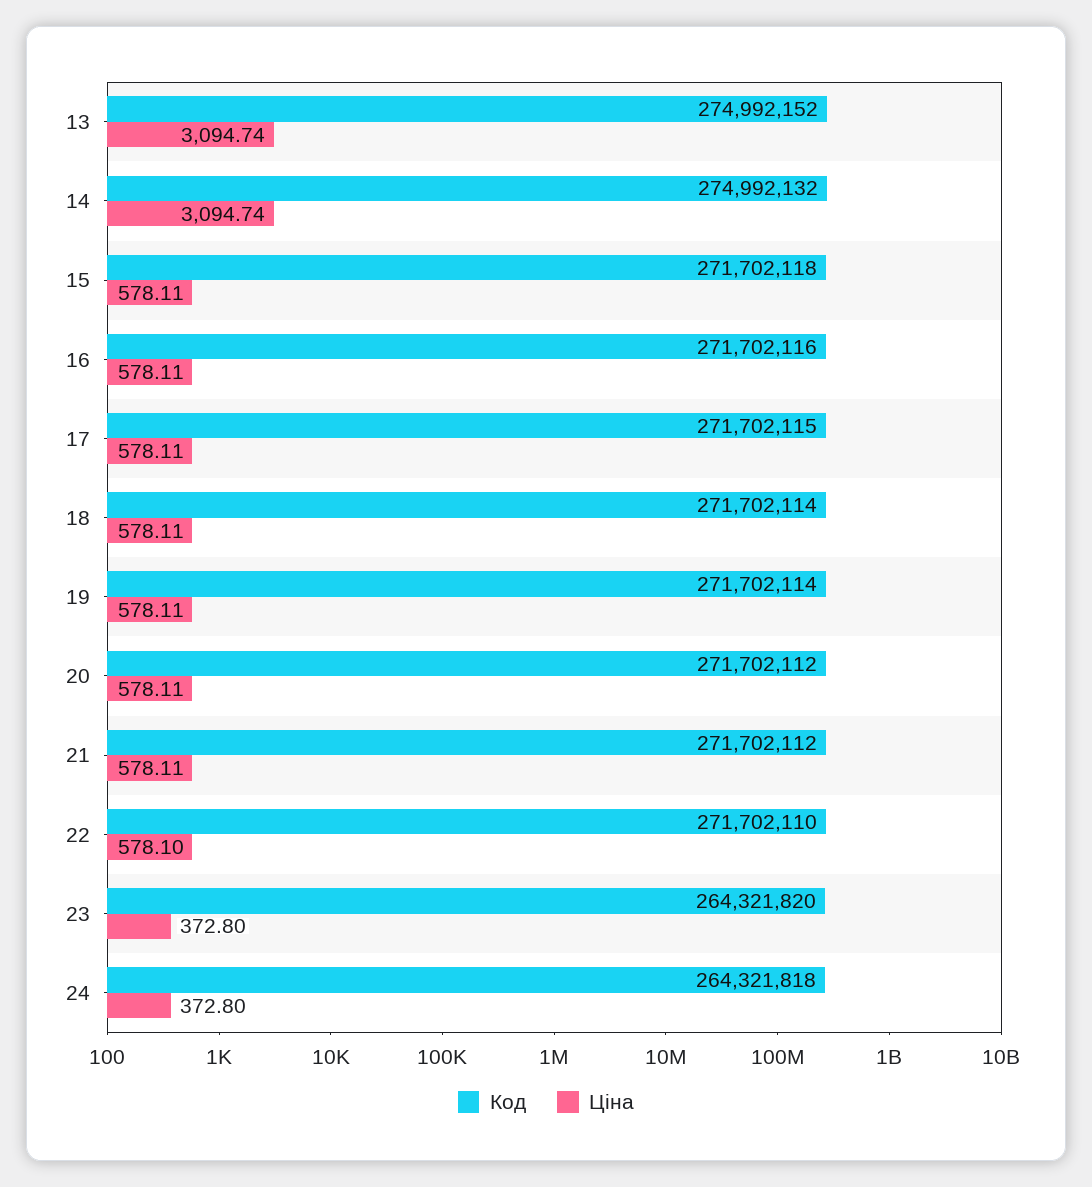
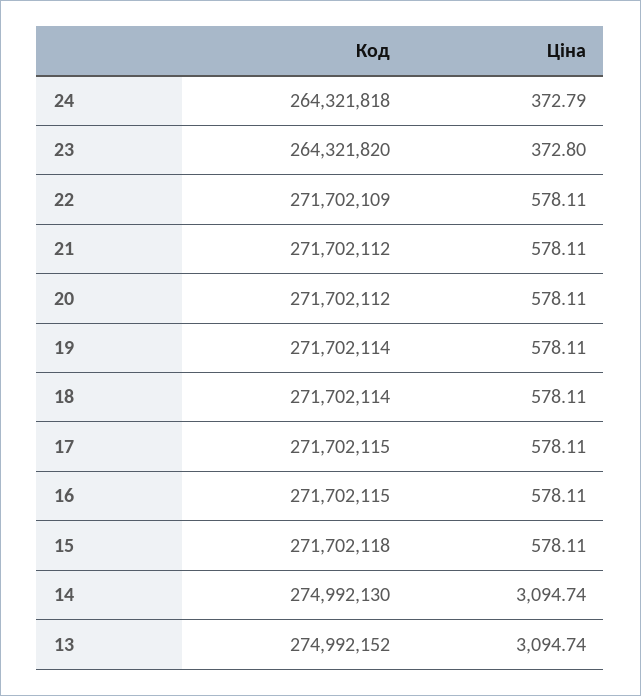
  {
    "Код": {
      "13": 274992152,
-     "14": 274992132,
+     "14": 274992130,
      "15": 271702118,
-     "16": 271702116,
+     "16": 271702115,
      "17": 271702115,
      "18": 271702114,
      "19": 271702114,
      "20": 271702112,
      "21": 271702112,
-     "22": 271702110,
+     "22": 271702109,
      "23": 264321820,
      "24": 264321818
    },
    "Ціна": {
      "13": 3094.74,
      "14": 3094.74,
      "15": 578.11,
      "16": 578.11,
      "17": 578.11,
      "18": 578.11,
      "19": 578.11,
      "20": 578.11,
      "21": 578.11,
-     "22": 578.1,
+     "22": 578.11,
      "23": 372.8,
-     "24": 372.8
+     "24": 372.79
    }
  }

